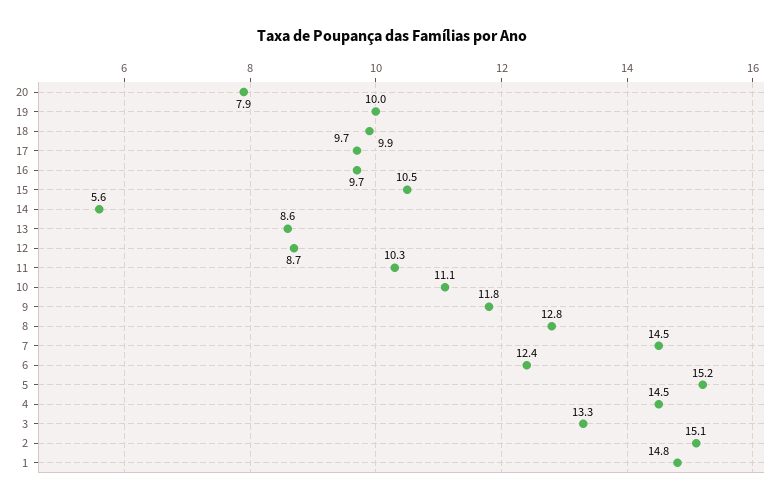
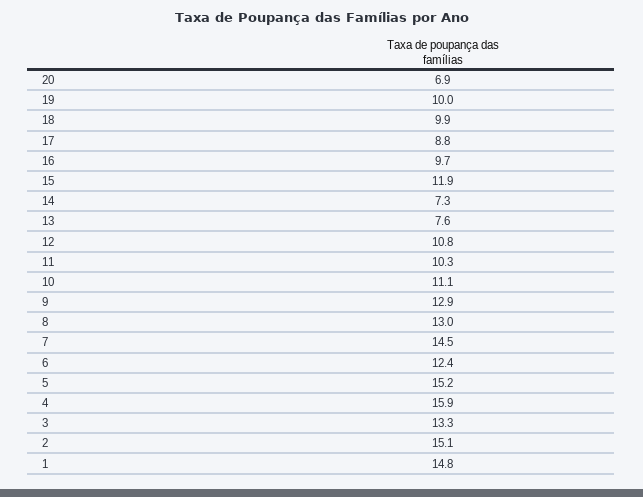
  {
-   "20": 7.9,
+   "20": 6.9,
    "19": 10,
    "18": 9.9,
-   "17": 9.7,
+   "17": 8.8,
    "16": 9.7,
-   "15": 10.5,
+   "15": 11.9,
-   "14": 5.6,
+   "14": 7.3,
-   "13": 8.6,
+   "13": 7.6,
-   "12": 8.7,
+   "12": 10.8,
    "11": 10.3,
    "10": 11.1,
-   "9": 11.8,
+   "9": 12.9,
-   "8": 12.8,
+   "8": 13,
    "7": 14.5,
    "6": 12.4,
    "5": 15.2,
-   "4": 14.5,
+   "4": 15.9,
    "3": 13.3,
    "2": 15.1,
    "1": 14.8
  }

